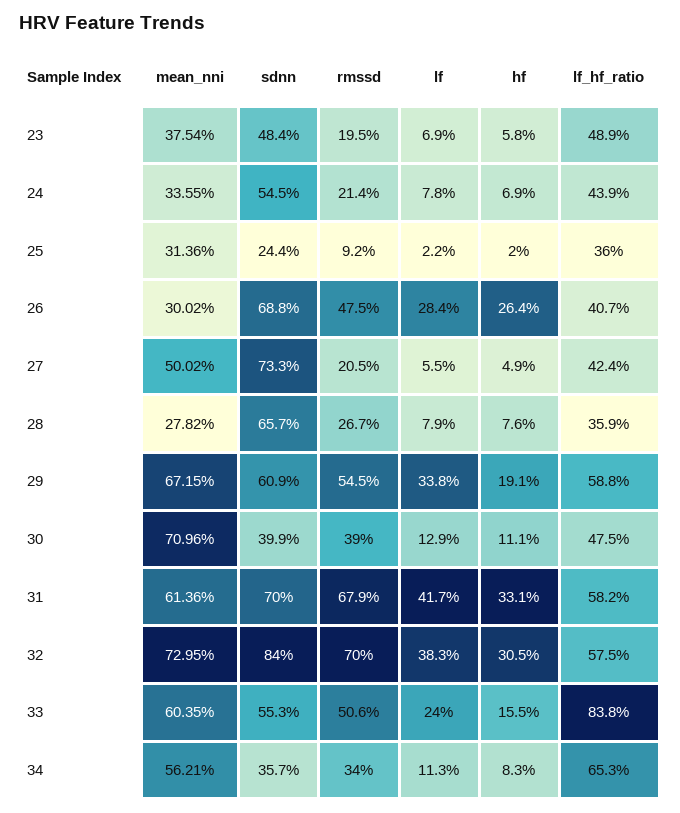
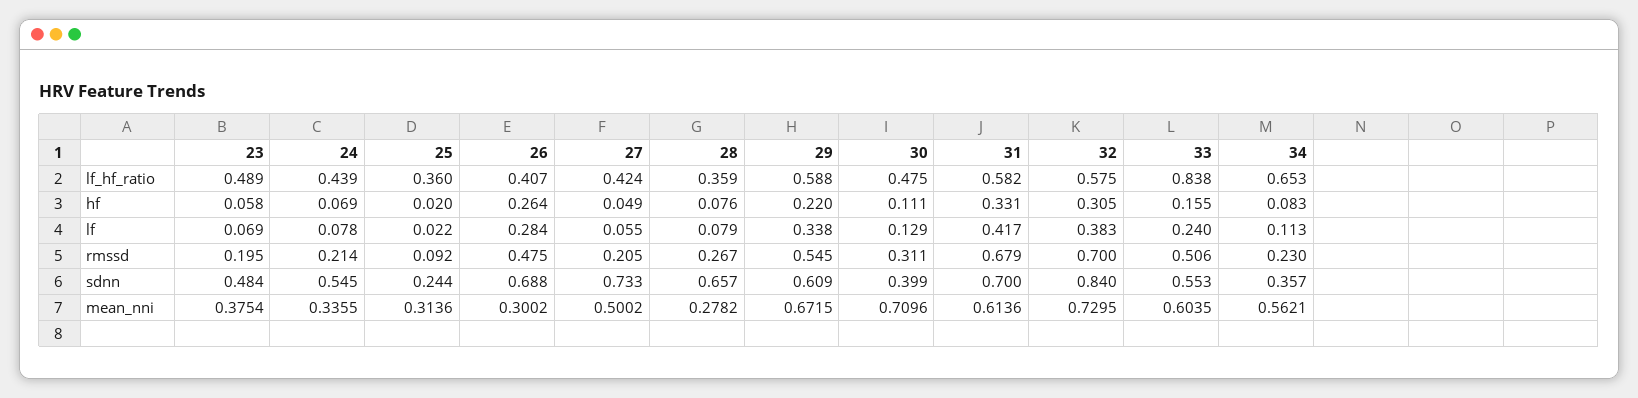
  {
    "mean_nni": {
      "23": 0.3754,
      "24": 0.3355,
      "25": 0.3136,
      "26": 0.3002,
      "27": 0.5002,
      "28": 0.2782,
      "29": 0.6715,
      "30": 0.7096,
      "31": 0.6136,
      "32": 0.7295,
      "33": 0.6035,
      "34": 0.5621
    },
    "sdnn": {
      "23": 0.484,
      "24": 0.545,
      "25": 0.244,
      "26": 0.688,
      "27": 0.733,
      "28": 0.657,
      "29": 0.609,
      "30": 0.399,
      "31": 0.7,
      "32": 0.84,
      "33": 0.553,
      "34": 0.357
    },
    "rmssd": {
      "23": 0.195,
      "24": 0.214,
      "25": 0.092,
      "26": 0.475,
      "27": 0.205,
      "28": 0.267,
      "29": 0.545,
-     "30": 0.39,
+     "30": 0.311,
      "31": 0.679,
      "32": 0.7,
      "33": 0.506,
-     "34": 0.34
+     "34": 0.23
    },
    "lf": {
      "23": 0.069,
      "24": 0.078,
      "25": 0.022,
      "26": 0.284,
      "27": 0.055,
      "28": 0.079,
      "29": 0.338,
      "30": 0.129,
      "31": 0.417,
      "32": 0.383,
      "33": 0.24,
      "34": 0.113
    },
    "hf": {
      "23": 0.058,
      "24": 0.069,
      "25": 0.02,
      "26": 0.264,
      "27": 0.049,
      "28": 0.076,
-     "29": 0.191,
+     "29": 0.22,
      "30": 0.111,
      "31": 0.331,
      "32": 0.305,
      "33": 0.155,
      "34": 0.083
    },
    "lf_hf_ratio": {
      "23": 0.489,
      "24": 0.439,
      "25": 0.36,
      "26": 0.407,
      "27": 0.424,
      "28": 0.359,
      "29": 0.588,
      "30": 0.475,
      "31": 0.582,
      "32": 0.575,
      "33": 0.838,
      "34": 0.653
    }
  }

